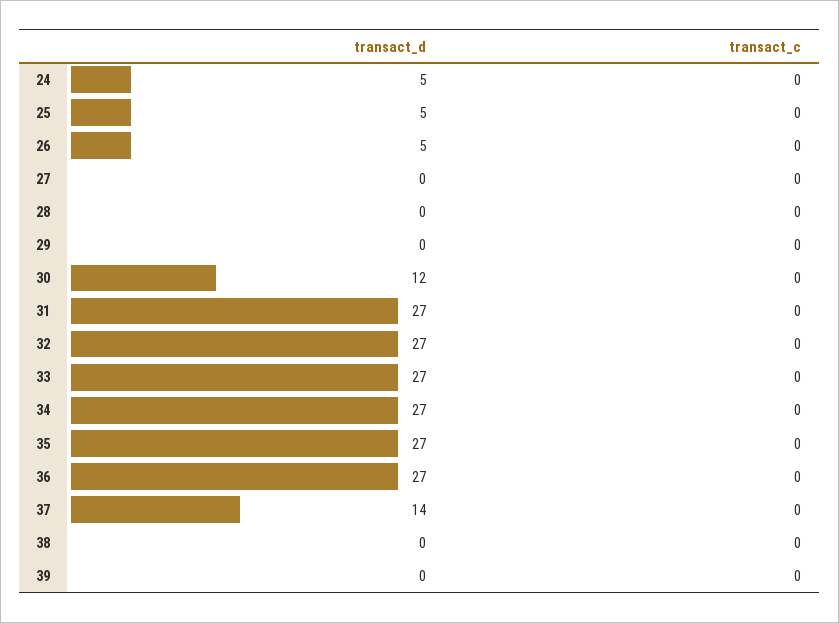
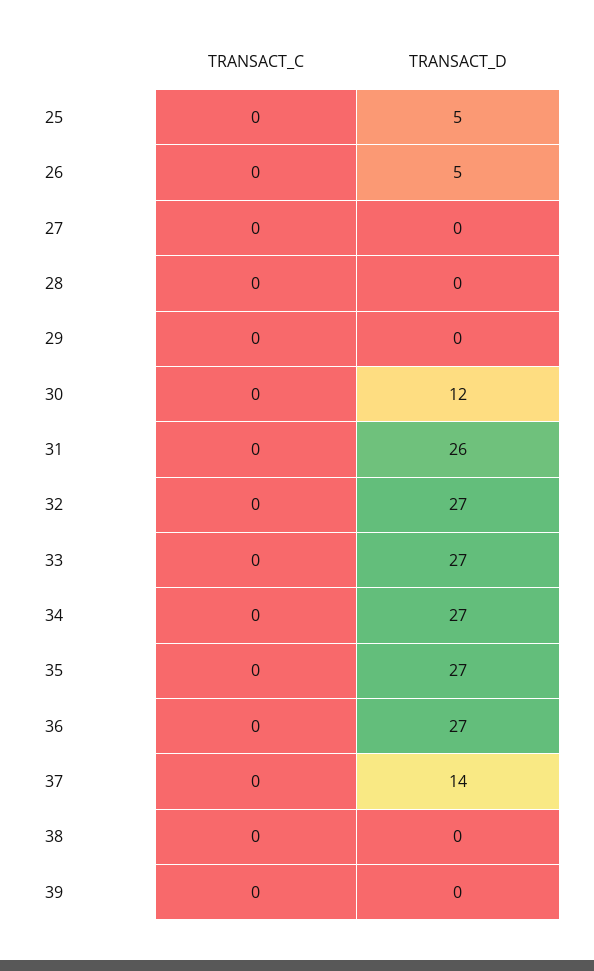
  {
    "transact_d": {
-     "24": 5,
      "25": 5,
      "26": 5,
      "27": 0,
      "28": 0,
      "29": 0,
      "30": 12,
-     "31": 27,
+     "31": 26,
      "32": 27,
      "33": 27,
      "34": 27,
      "35": 27,
      "36": 27,
      "37": 14,
      "38": 0,
      "39": 0
    },
    "transact_c": {
-     "24": 0,
      "25": 0,
      "26": 0,
      "27": 0,
      "28": 0,
      "29": 0,
      "30": 0,
      "31": 0,
      "32": 0,
      "33": 0,
      "34": 0,
      "35": 0,
      "36": 0,
      "37": 0,
      "38": 0,
      "39": 0
    }
  }

